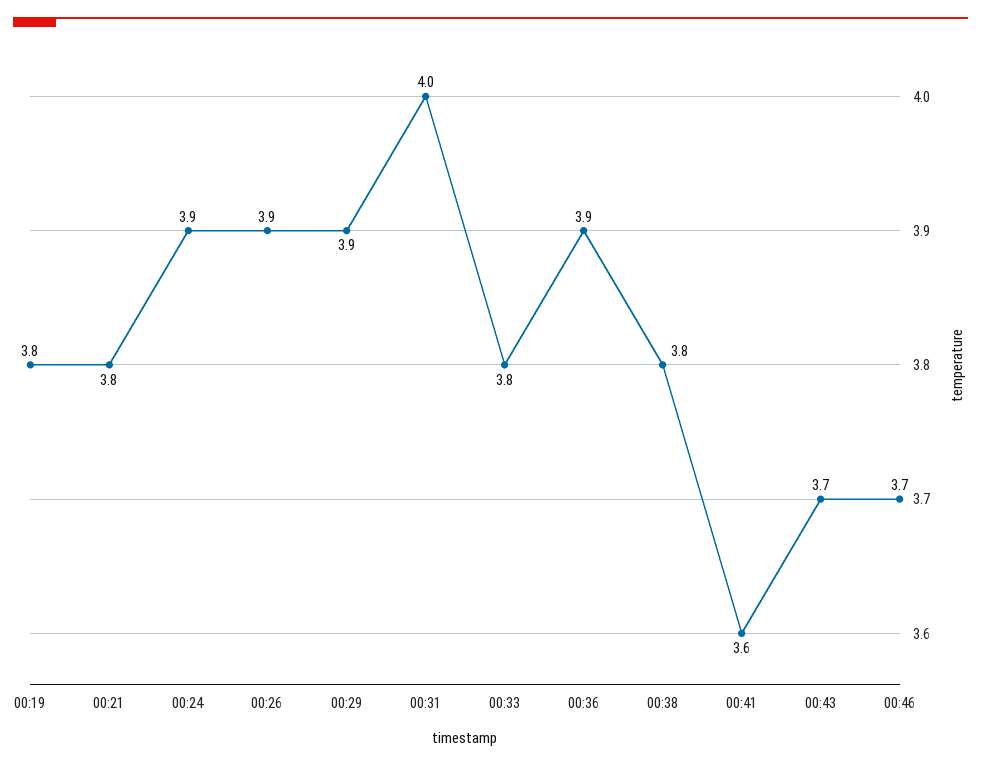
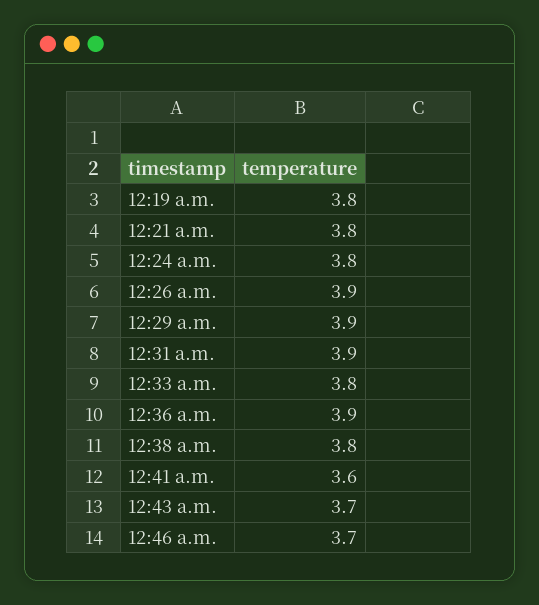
  {
    "00:19": 3.8,
    "00:21": 3.8,
-   "00:24": 3.9,
+   "00:24": 3.8,
    "00:26": 3.9,
    "00:29": 3.9,
-   "00:31": 4,
+   "00:31": 3.9,
    "00:33": 3.8,
    "00:36": 3.9,
    "00:38": 3.8,
    "00:41": 3.6,
    "00:43": 3.7,
    "00:46": 3.7
  }

